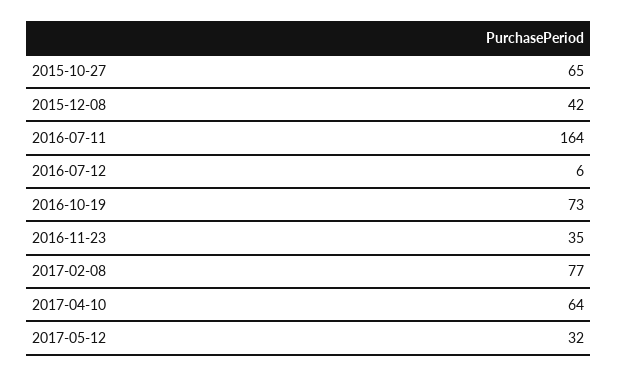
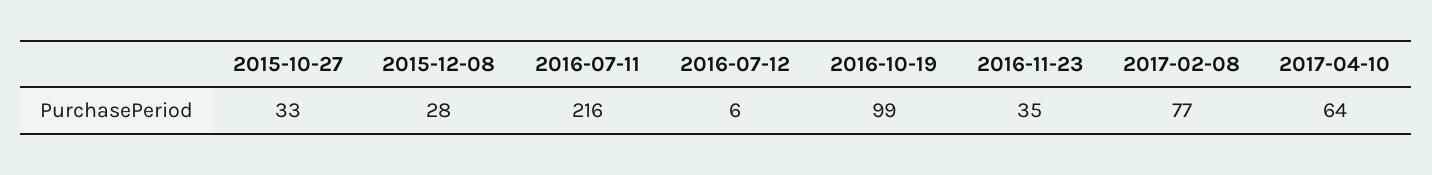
  {
-   "2015-10-27": 65,
+   "2015-10-27": 33,
-   "2015-12-08": 42,
+   "2015-12-08": 28,
-   "2016-07-11": 164,
+   "2016-07-11": 216,
    "2016-07-12": 6,
-   "2016-10-19": 73,
+   "2016-10-19": 99,
    "2016-11-23": 35,
    "2017-02-08": 77,
-   "2017-04-10": 64,
+   "2017-04-10": 64
-   "2017-05-12": 32
  }

